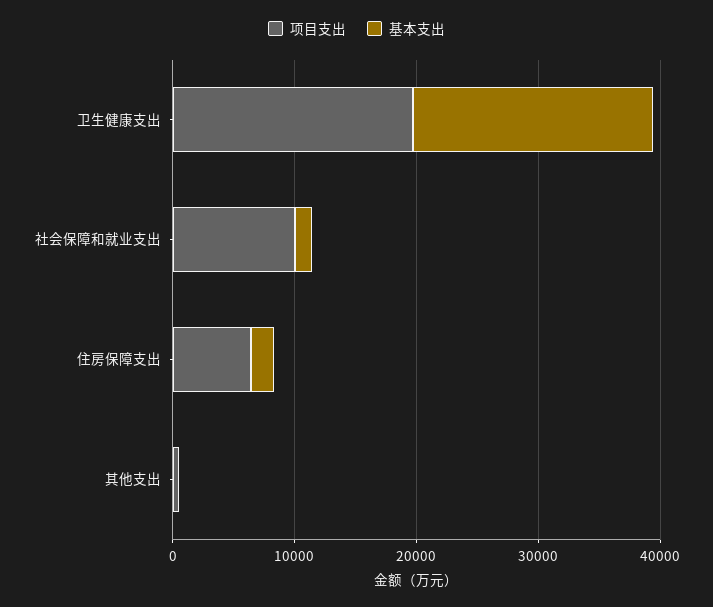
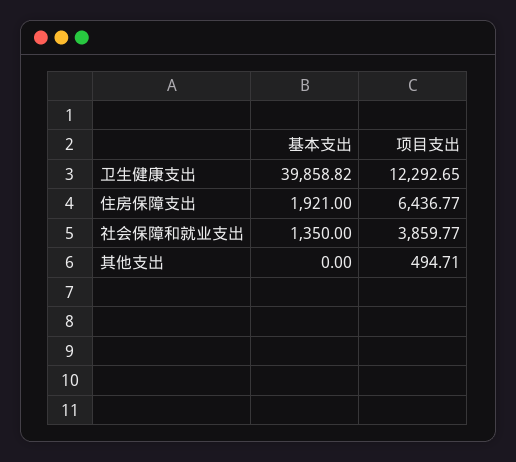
  {
    "项目支出": {
-     "卫生健康支出": 20000,
+     "卫生健康支出": 12292.65,
-     "社会保障和就业支出": 10000,
+     "社会保障和就业支出": 3859.77,
      "住房保障支出": 6436.77,
      "其他支出": 494.71
    },
    "基本支出": {
-     "卫生健康支出": 20000,
+     "卫生健康支出": 39858.82,
      "社会保障和就业支出": 1350,
      "住房保障支出": 1921,
      "其他支出": 0
    }
  }

